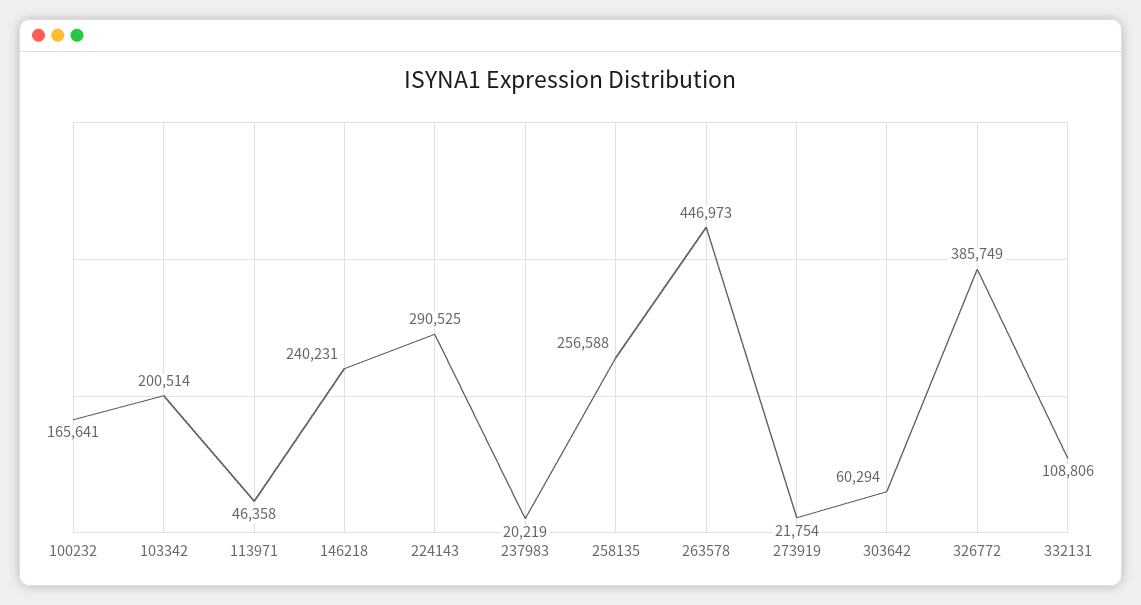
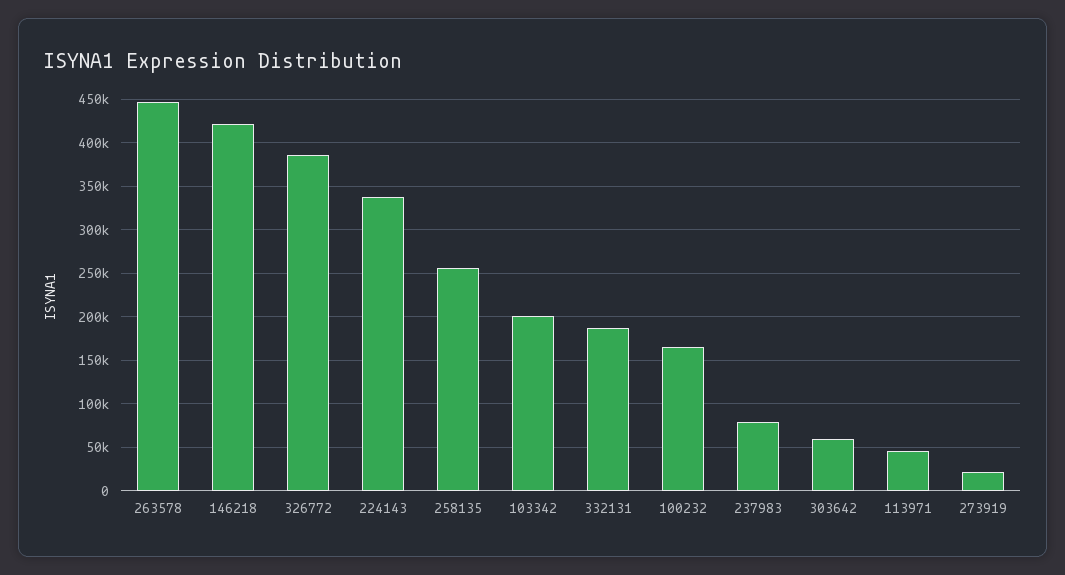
  {
    "100232": 165641,
    "103342": 200514,
    "113971": 46358,
-   "146218": 240231,
+   "146218": 420000,
-   "224143": 290525,
+   "224143": 340000,
-   "237983": 20219,
+   "237983": 80000,
    "258135": 256588,
    "263578": 446973,
    "273919": 21754,
    "303642": 60294,
    "326772": 385749,
-   "332131": 108806
+   "332131": 190000
  }

